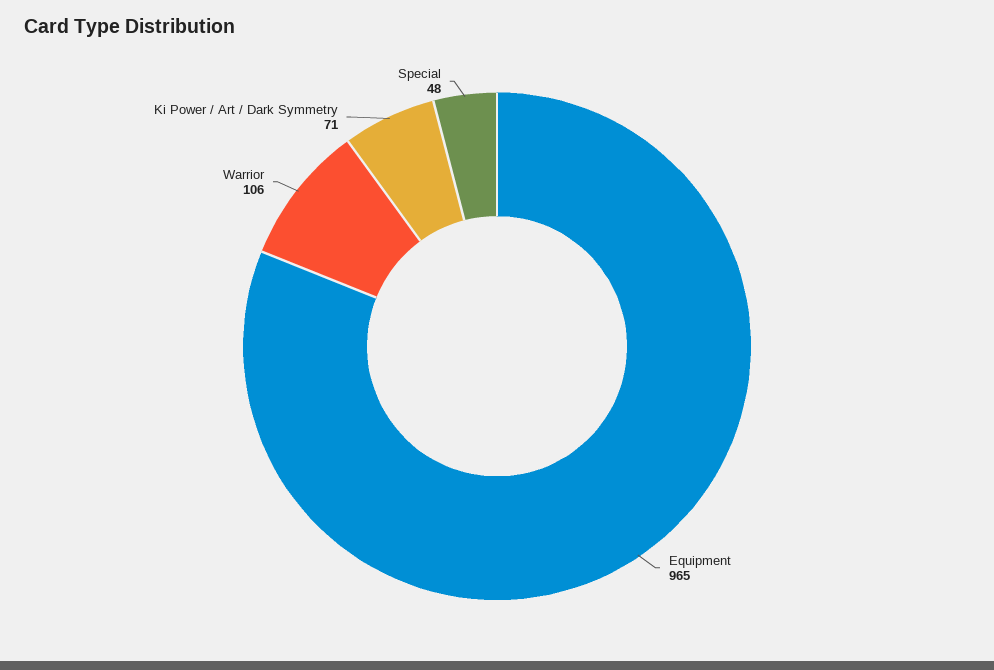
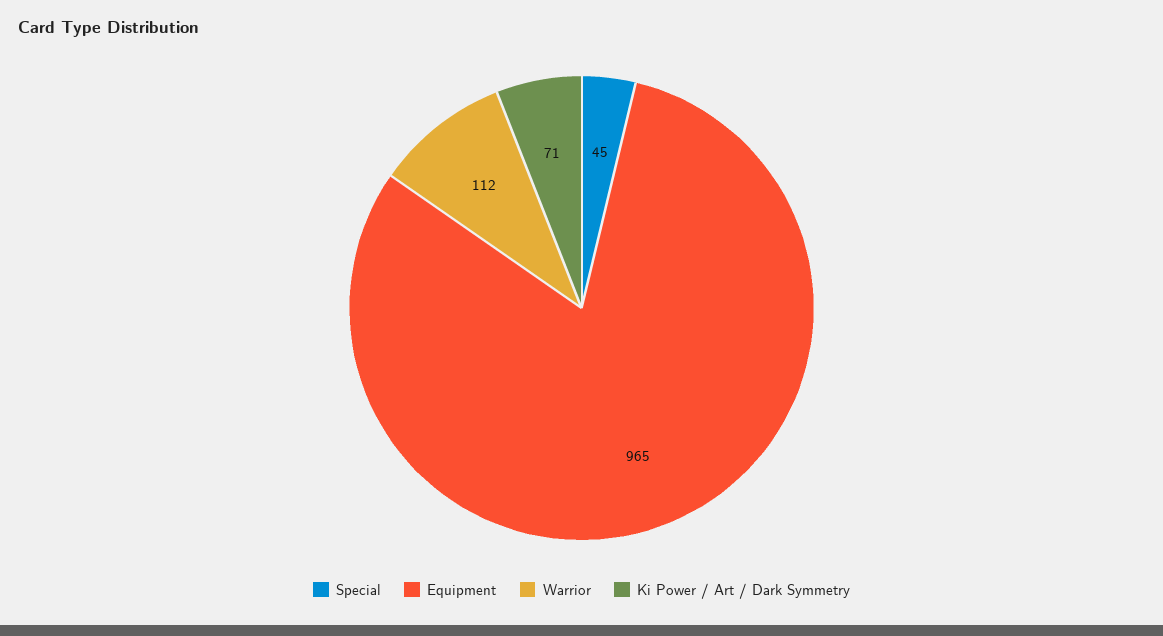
  {
    "Equipment": 965,
-   "Warrior": 106,
+   "Warrior": 112,
    "Ki Power / Art / Dark Symmetry": 71,
-   "Special": 48
+   "Special": 45
  }

